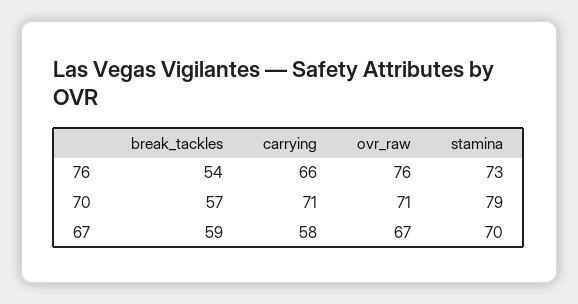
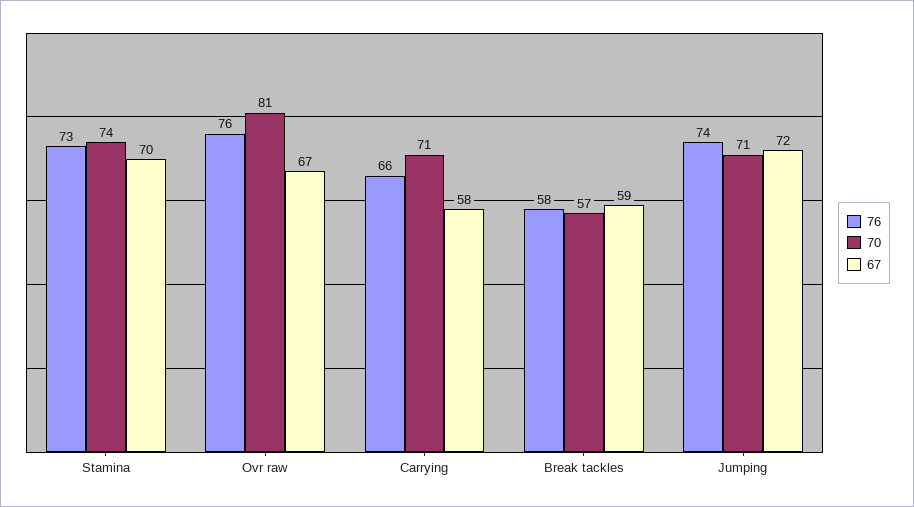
  {
    "76": {
-     "break_tackles": 54,
+     "break_tackles": 58,
      "carrying": 66,
      "ovr_raw": 76,
-     "stamina": 73
+     "stamina": 73,
+     "Jumping": 74
    },
    "70": {
      "break_tackles": 57,
      "carrying": 71,
-     "ovr_raw": 71,
+     "ovr_raw": 81,
-     "stamina": 79
+     "stamina": 74,
+     "Jumping": 71
    },
    "67": {
      "break_tackles": 59,
      "carrying": 58,
      "ovr_raw": 67,
-     "stamina": 70
+     "stamina": 70,
+     "Jumping": 72
    }
  }

